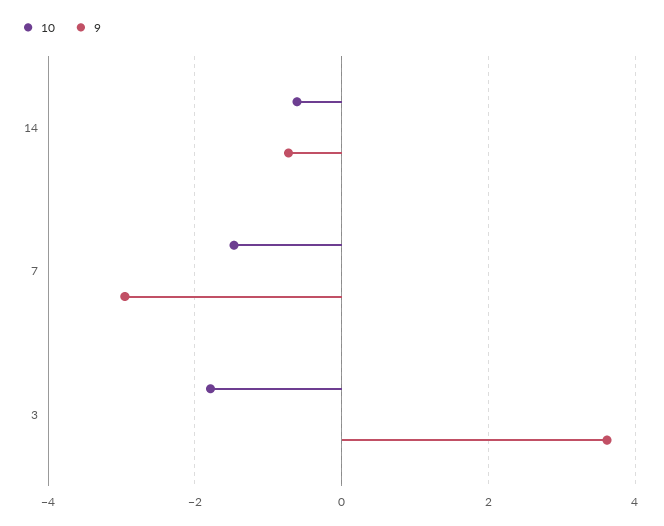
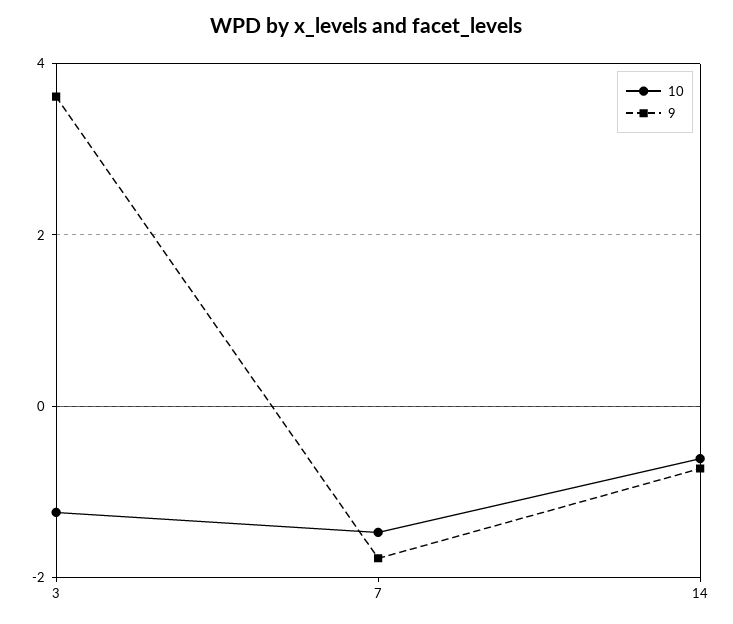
  {
    "10": {
      "14": -0.6,
      "7": -1.4,
-     "3": -1.8
+     "3": -1.2
    },
    "9": {
      "14": -0.8,
-     "7": -3,
+     "7": -1.8,
      "3": 3.6
    }
  }

